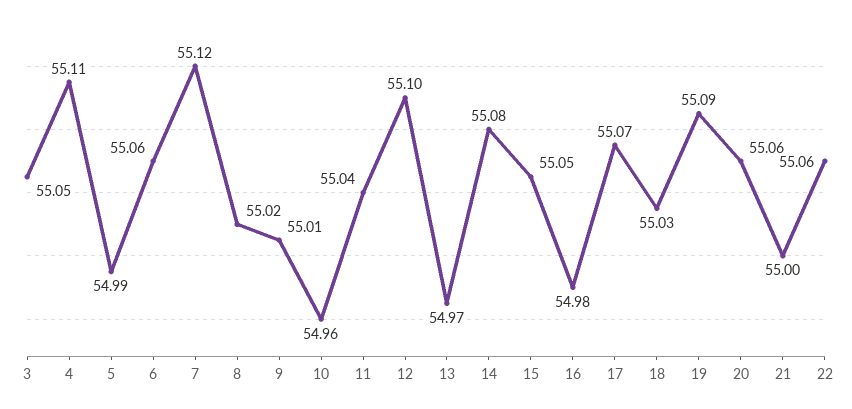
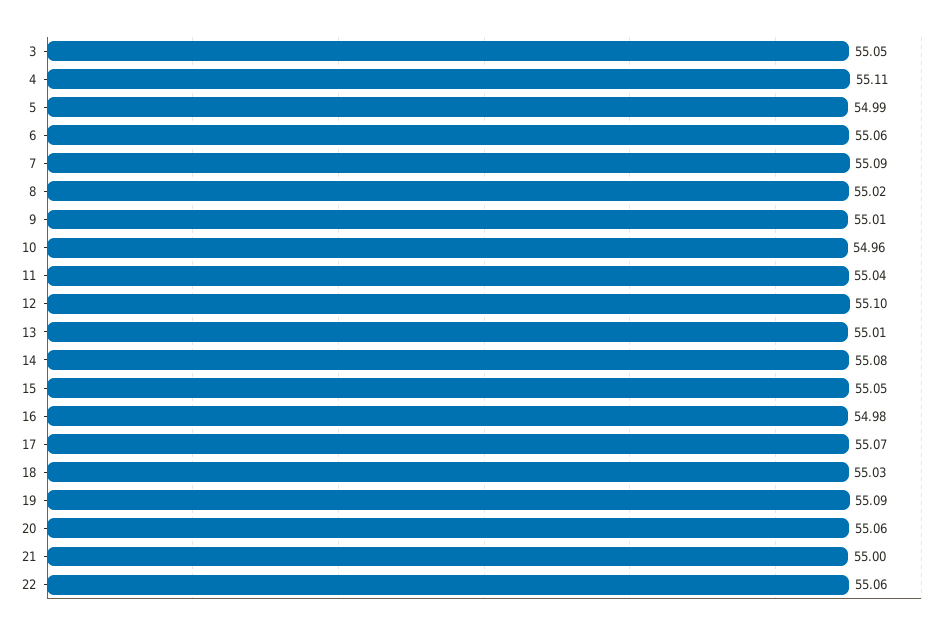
  {
    "3": 55.05,
    "4": 55.11,
    "5": 54.99,
    "6": 55.06,
-   "7": 55.12,
+   "7": 55.09,
    "8": 55.02,
    "9": 55.01,
    "10": 54.96,
    "11": 55.04,
    "12": 55.1,
-   "13": 54.97,
+   "13": 55.01,
    "14": 55.08,
    "15": 55.05,
    "16": 54.98,
    "17": 55.07,
    "18": 55.03,
    "19": 55.09,
    "20": 55.06,
    "21": 55,
    "22": 55.06
  }

